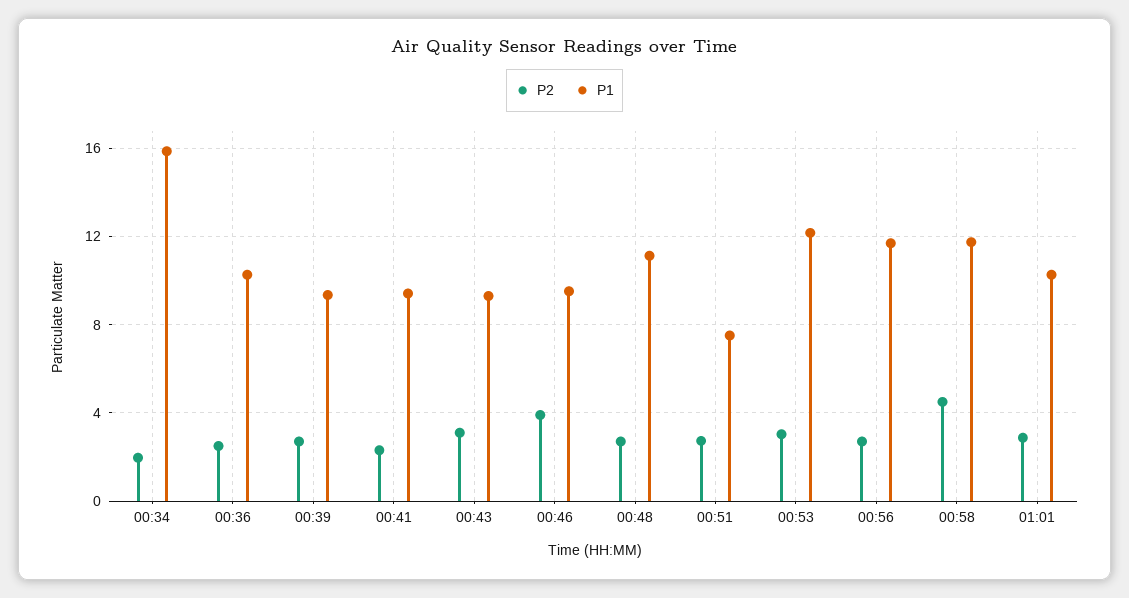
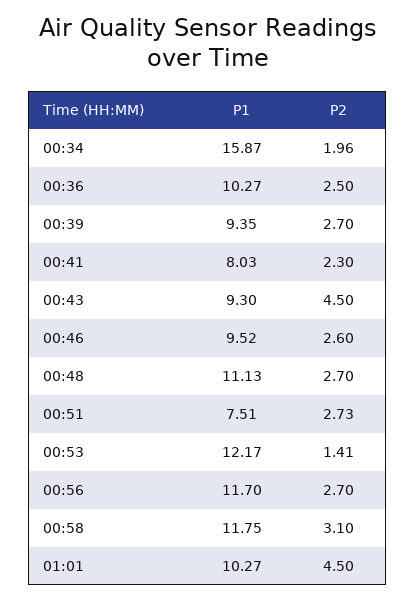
  {
    "P2": {
      "00:34": 1.96,
      "00:36": 2.5,
      "00:39": 2.7,
      "00:41": 2.3,
-     "00:43": 3,
+     "00:43": 4.5,
-     "00:46": 4,
+     "00:46": 2.6,
      "00:48": 2.7,
      "00:51": 2.73,
-     "00:53": 3,
+     "00:53": 1.41,
      "00:56": 2.7,
-     "00:58": 4.5,
+     "00:58": 3.1,
-     "01:01": 3
+     "01:01": 4.5
    },
    "P1": {
      "00:34": 15.87,
      "00:36": 10.27,
      "00:39": 9.35,
-     "00:41": 9.5,
+     "00:41": 8.03,
      "00:43": 9.3,
      "00:46": 9.52,
      "00:48": 11.13,
      "00:51": 7.51,
      "00:53": 12.17,
      "00:56": 11.7,
      "00:58": 11.75,
      "01:01": 10.27
    }
  }

